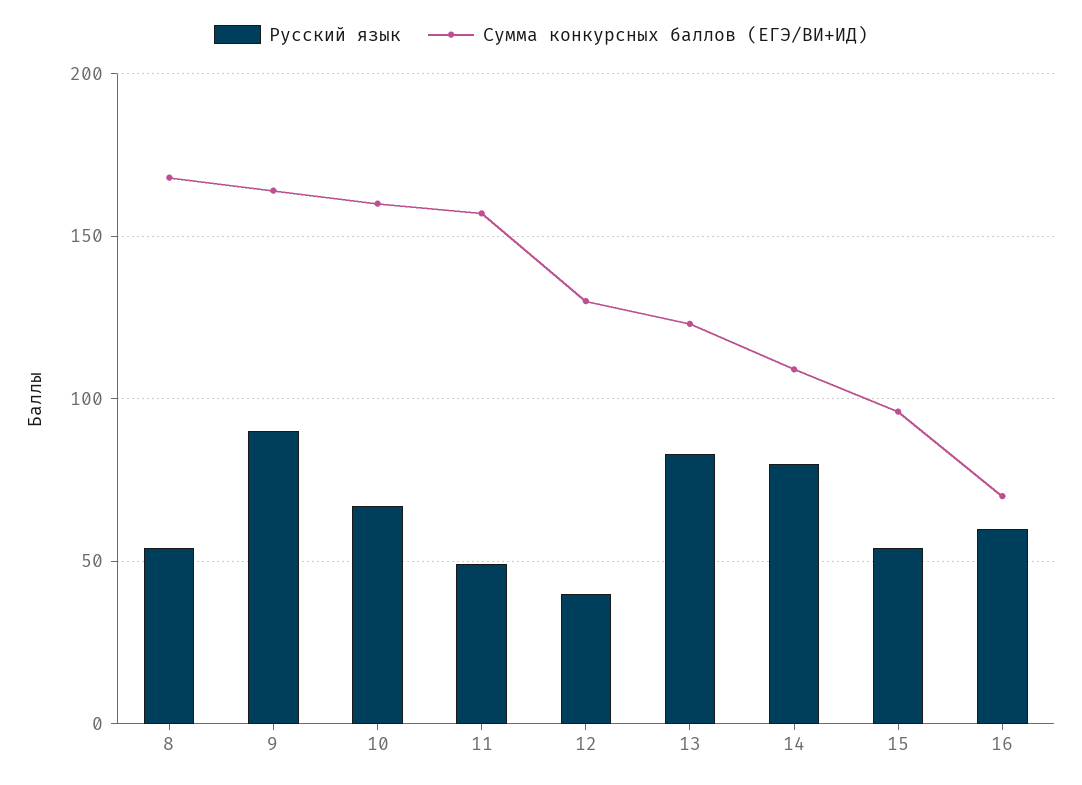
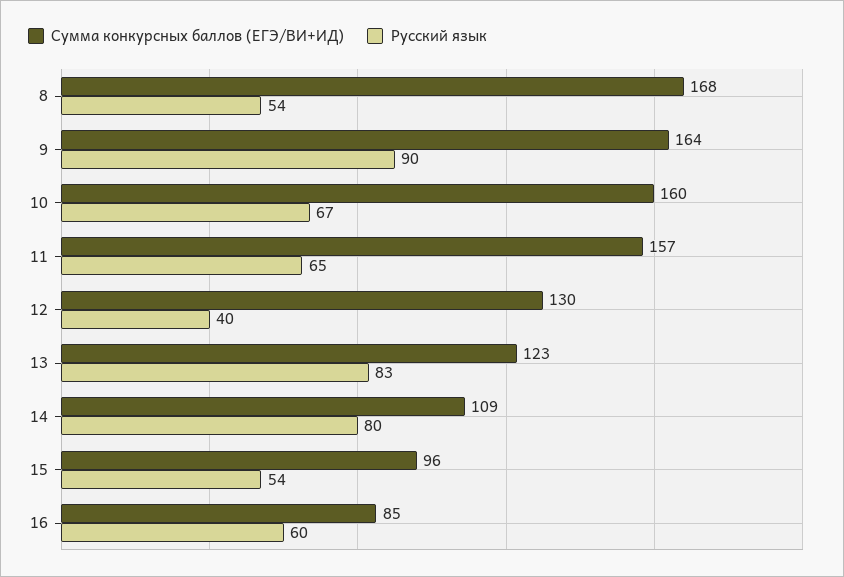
  {
    "Русский язык": {
      "8": 54,
      "9": 90,
      "10": 67,
-     "11": 50,
+     "11": 65,
      "12": 40,
      "13": 83,
      "14": 80,
      "15": 54,
      "16": 60
    },
    "Сумма конкурсных баллов (ЕГЭ/ВИ+ИД)": {
      "8": 168,
      "9": 164,
      "10": 160,
      "11": 157,
      "12": 130,
      "13": 123,
      "14": 109,
      "15": 96,
-     "16": 70
+     "16": 85
    }
  }

